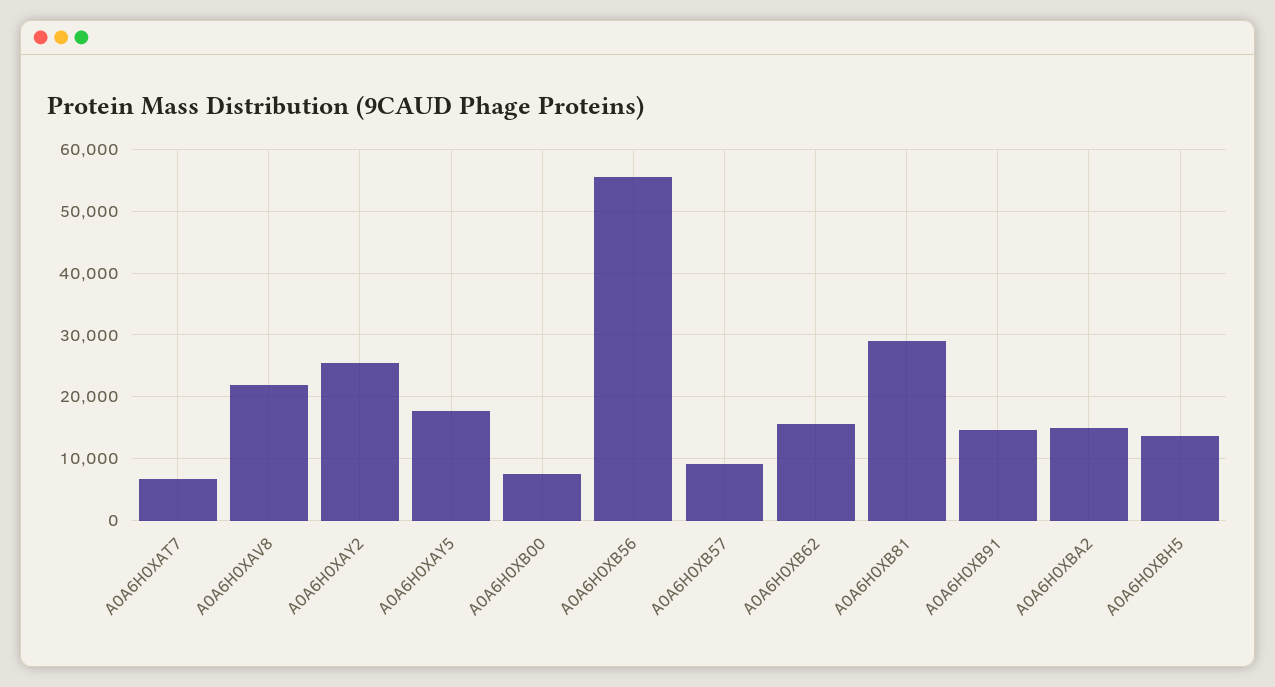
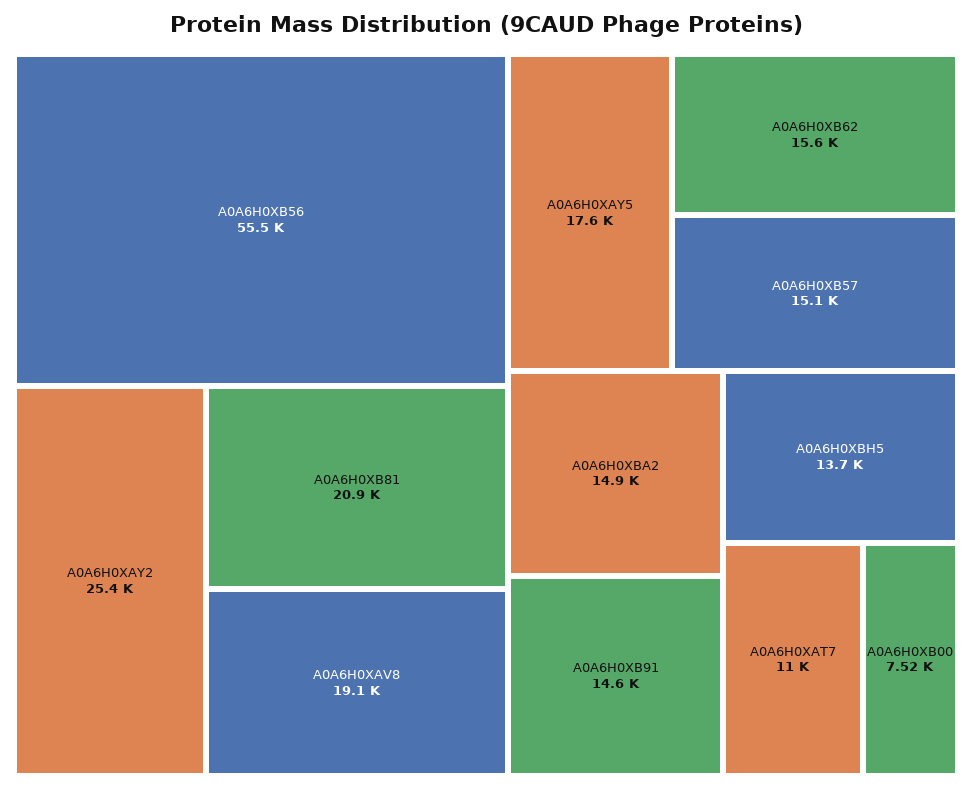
  {
-   "A0A6H0XAT7": 7000,
+   "A0A6H0XAT7": 11000,
-   "A0A6H0XAV8": 22000,
+   "A0A6H0XAV8": 19100,
    "A0A6H0XAY2": 25400,
    "A0A6H0XAY5": 17600,
    "A0A6H0XB00": 7520,
    "A0A6H0XB56": 55500,
-   "A0A6H0XB57": 9000,
+   "A0A6H0XB57": 15100,
    "A0A6H0XB62": 15600,
-   "A0A6H0XB81": 29000,
+   "A0A6H0XB81": 20900,
    "A0A6H0XB91": 14600,
    "A0A6H0XBA2": 14900,
    "A0A6H0XBH5": 13700
  }

